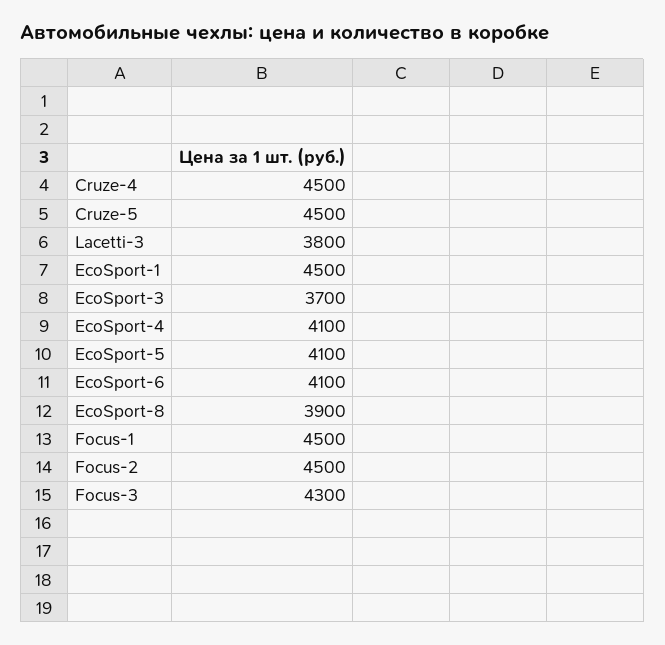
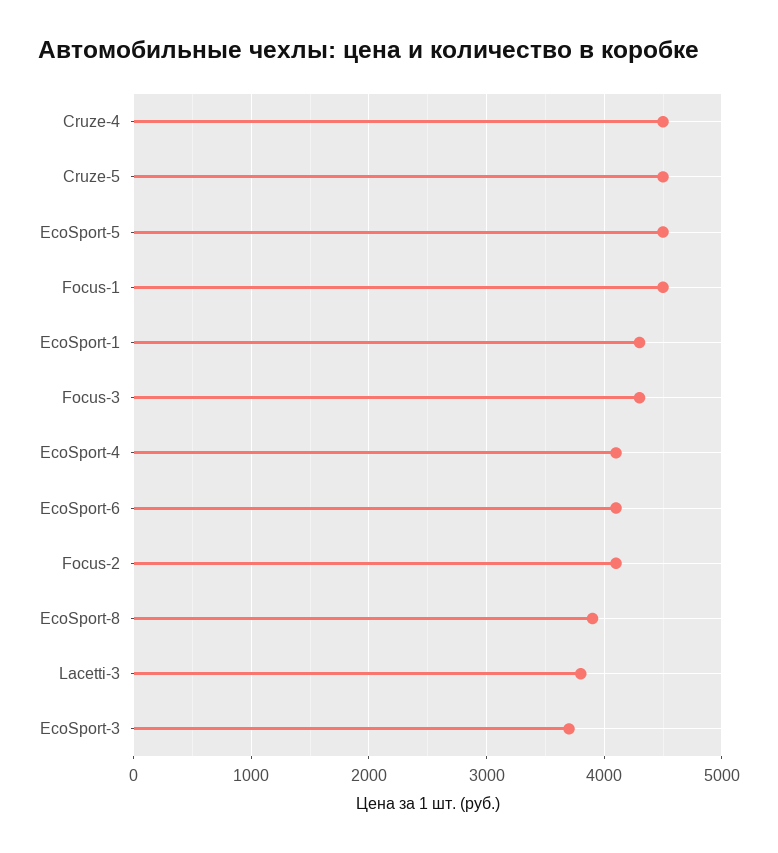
  {
    "Cruze-4": 4500,
    "Cruze-5": 4500,
    "Lacetti-3": 3800,
-   "EcoSport-1": 4500,
+   "EcoSport-1": 4300,
    "EcoSport-3": 3700,
    "EcoSport-4": 4100,
-   "EcoSport-5": 4100,
+   "EcoSport-5": 4500,
    "EcoSport-6": 4100,
    "EcoSport-8": 3900,
    "Focus-1": 4500,
-   "Focus-2": 4500,
+   "Focus-2": 4100,
    "Focus-3": 4300
  }

